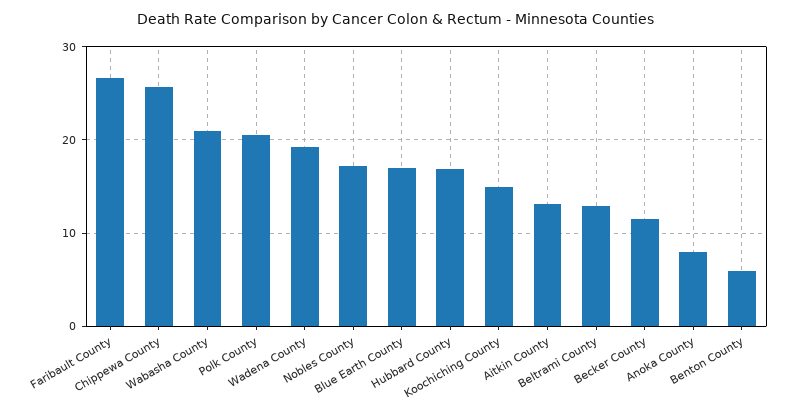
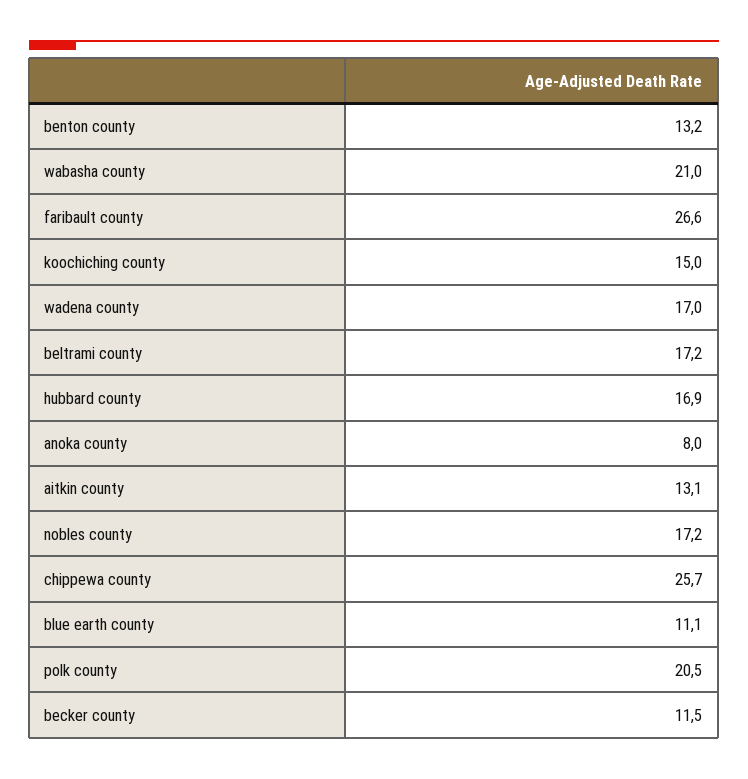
  {
    "Faribault County": 26.6,
    "Chippewa County": 25.7,
    "Wabasha County": 21,
    "Polk County": 20.5,
-   "Wadena County": 19,
+   "Wadena County": 17,
    "Nobles County": 17.2,
-   "Blue Earth County": 17,
+   "Blue Earth County": 11.1,
    "Hubbard County": 16.9,
    "Koochiching County": 15,
    "Aitkin County": 13.1,
-   "Beltrami County": 13,
+   "Beltrami County": 17.2,
    "Becker County": 11.5,
    "Anoka County": 8,
-   "Benton County": 6
+   "Benton County": 13.2
  }

